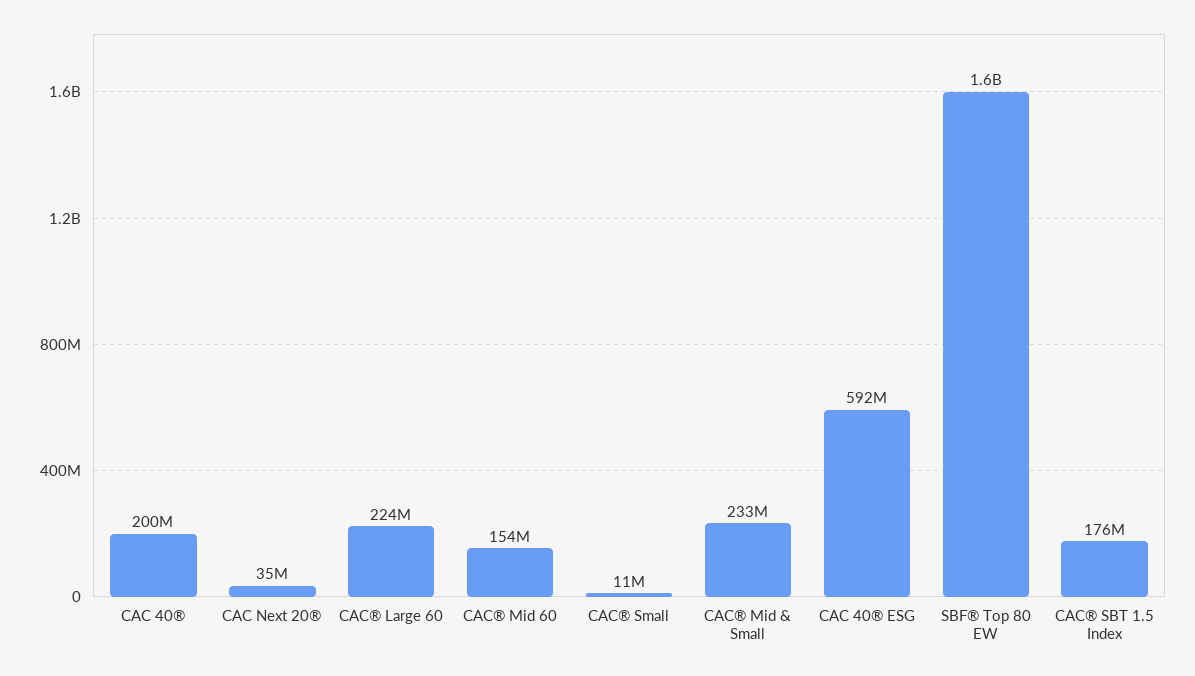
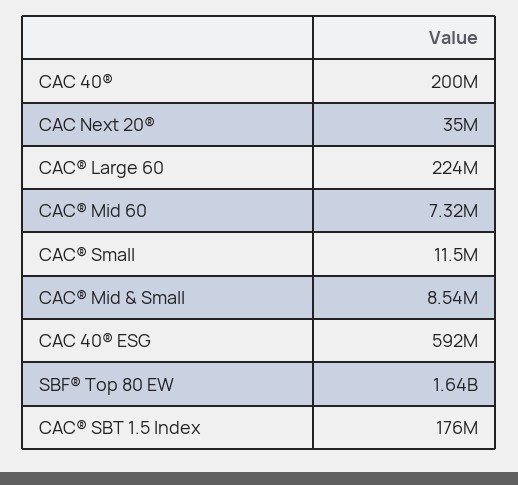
  {
    "CAC 40®": 200000000,
    "CAC Next 20®": 35000000,
    "CAC® Large 60": 224000000,
-   "CAC® Mid 60": 154000000,
+   "CAC® Mid 60": 7320000,
    "CAC® Small": 11500000,
-   "CAC® Mid & Small": 233000000,
+   "CAC® Mid & Small": 8540000,
    "CAC 40® ESG": 592000000,
    "SBF® Top 80 EW": 1640000000,
    "CAC® SBT 1.5 Index": 176000000
  }

